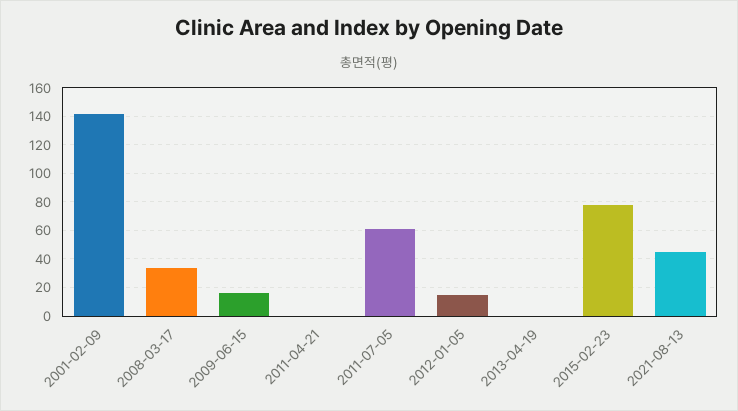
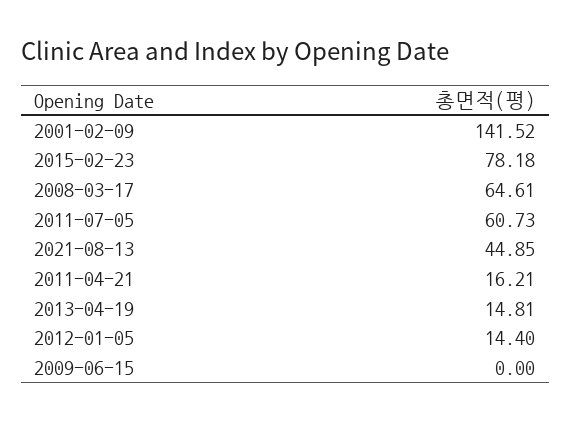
  {
    "2001-02-09": 141.52,
-   "2008-03-17": 35,
+   "2008-03-17": 64.61,
-   "2009-06-15": 15,
+   "2009-06-15": 0,
-   "2011-04-21": 0,
+   "2011-04-21": 16.21,
    "2011-07-05": 60.73,
    "2012-01-05": 14.4,
-   "2013-04-19": 0,
+   "2013-04-19": 14.81,
    "2015-02-23": 78.18,
    "2021-08-13": 44.85
  }

